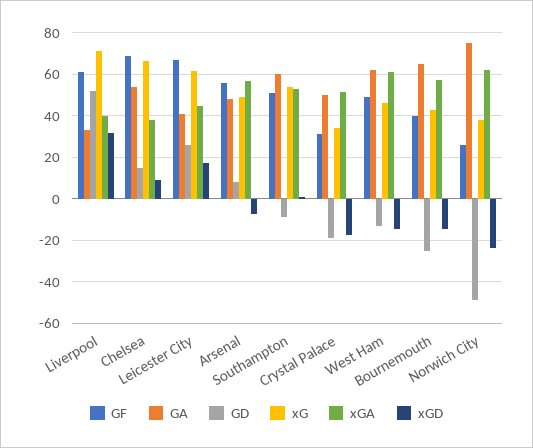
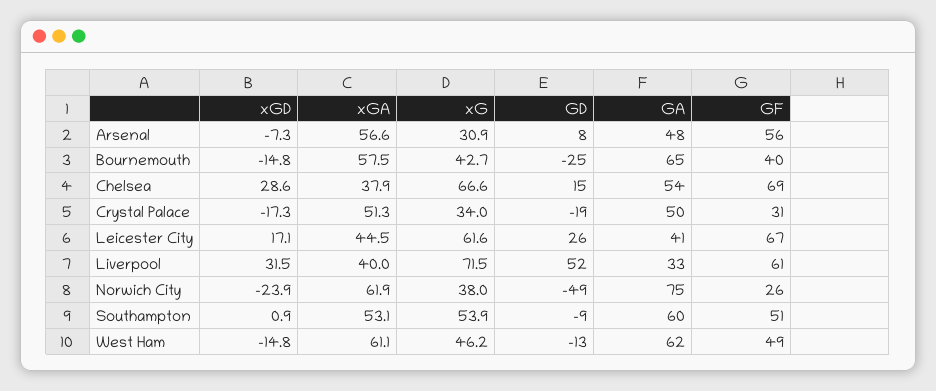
  {
    "GF": {
      "Liverpool": 61,
      "Chelsea": 69,
      "Leicester City": 67,
      "Arsenal": 56,
      "Southampton": 51,
      "Crystal Palace": 31,
      "West Ham": 49,
      "Bournemouth": 40,
      "Norwich City": 26
    },
    "GA": {
      "Liverpool": 33,
      "Chelsea": 54,
      "Leicester City": 41,
      "Arsenal": 48,
      "Southampton": 60,
      "Crystal Palace": 50,
      "West Ham": 62,
      "Bournemouth": 65,
      "Norwich City": 75
    },
    "GD": {
      "Liverpool": 52,
      "Chelsea": 15,
      "Leicester City": 26,
      "Arsenal": 8,
      "Southampton": -9,
      "Crystal Palace": -19,
      "West Ham": -13,
      "Bournemouth": -25,
      "Norwich City": -49
    },
    "xG": {
      "Liverpool": 71.5,
      "Chelsea": 66.6,
      "Leicester City": 61.6,
-     "Arsenal": 50,
+     "Arsenal": 30.9,
      "Southampton": 53.9,
      "Crystal Palace": 34,
      "West Ham": 46.2,
      "Bournemouth": 42.7,
      "Norwich City": 38
    },
    "xGA": {
      "Liverpool": 40,
      "Chelsea": 37.9,
      "Leicester City": 44.5,
      "Arsenal": 56.6,
      "Southampton": 53.1,
      "Crystal Palace": 51.3,
      "West Ham": 61.1,
      "Bournemouth": 57.5,
      "Norwich City": 61.9
    },
    "xGD": {
      "Liverpool": 31.5,
-     "Chelsea": 10,
+     "Chelsea": 28.6,
      "Leicester City": 17.1,
      "Arsenal": -7.3,
      "Southampton": 0.9,
      "Crystal Palace": -17.3,
      "West Ham": -14.8,
      "Bournemouth": -14.8,
      "Norwich City": -23.9
    }
  }

